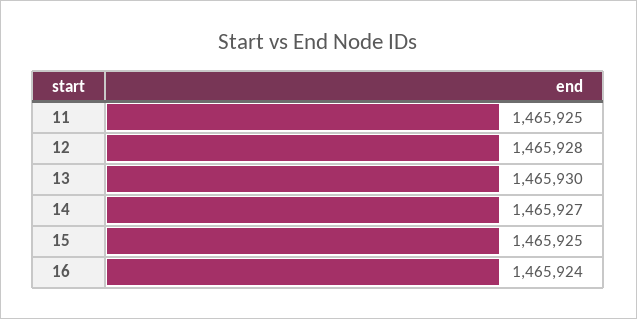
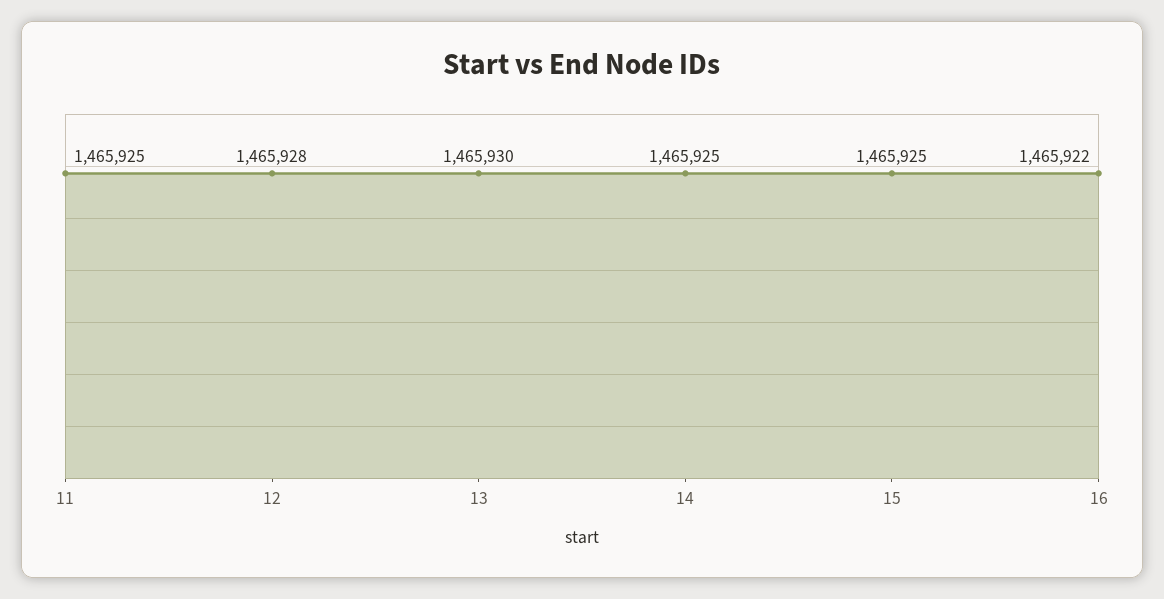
  {
    "11": 1465925,
    "12": 1465928,
    "13": 1465930,
-   "14": 1465927,
+   "14": 1465925,
    "15": 1465925,
-   "16": 1465924
+   "16": 1465922
  }

